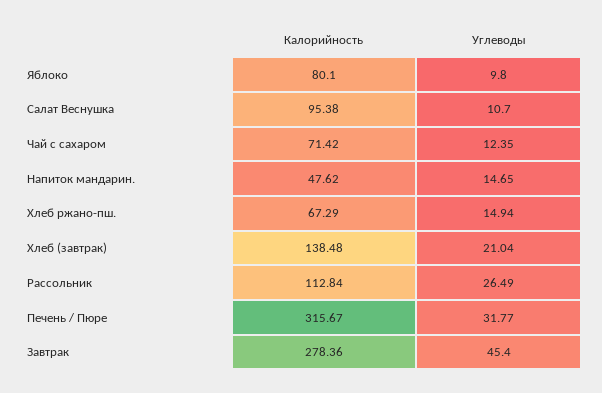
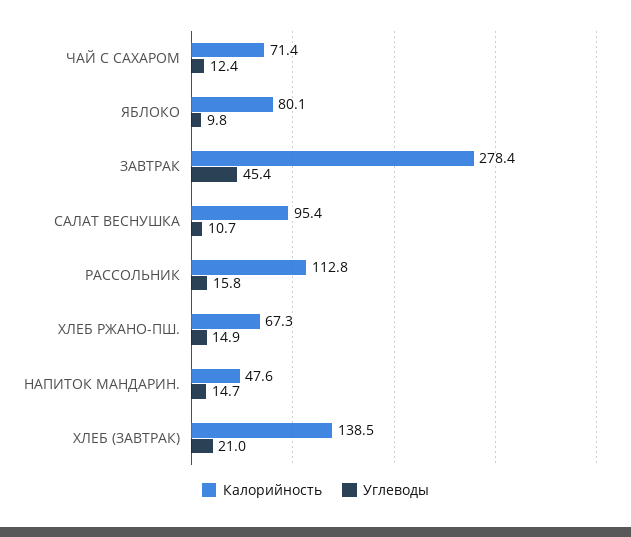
  {
    "Калорийность": {
      "Яблоко": 80.1,
      "Салат Веснушка": 95.38,
      "Чай с сахаром": 71.42,
      "Напиток мандарин.": 47.62,
      "Хлеб ржано-пш.": 67.29,
      "Хлеб (завтрак)": 138.48,
      "Рассольник": 112.84,
-     "Печень / Пюре": 315.67,
      "Завтрак": 278.36
    },
    "Углеводы": {
      "Яблоко": 9.8,
      "Салат Веснушка": 10.7,
      "Чай с сахаром": 12.35,
      "Напиток мандарин.": 14.65,
      "Хлеб ржано-пш.": 14.94,
      "Хлеб (завтрак)": 21.04,
-     "Рассольник": 26.49,
+     "Рассольник": 15.8,
-     "Печень / Пюре": 31.77,
      "Завтрак": 45.4
    }
  }

